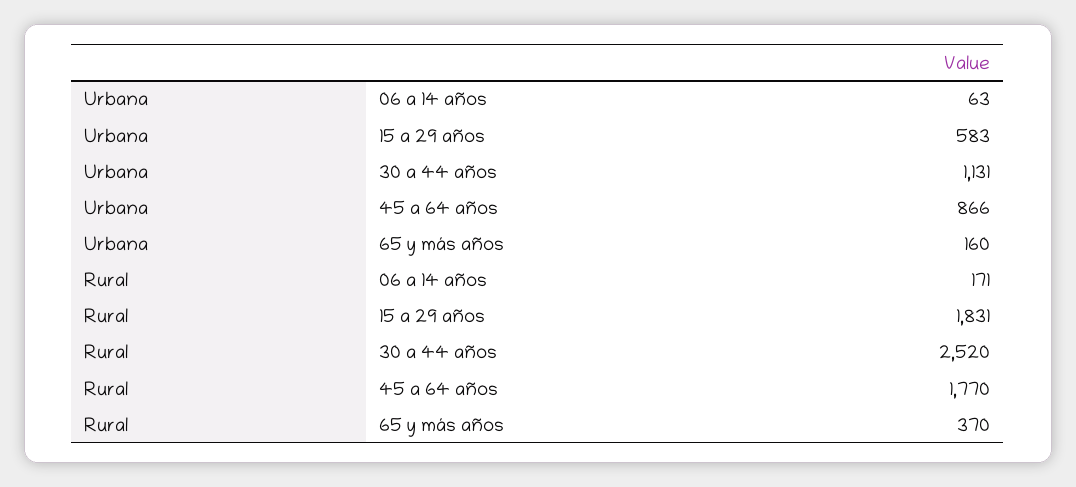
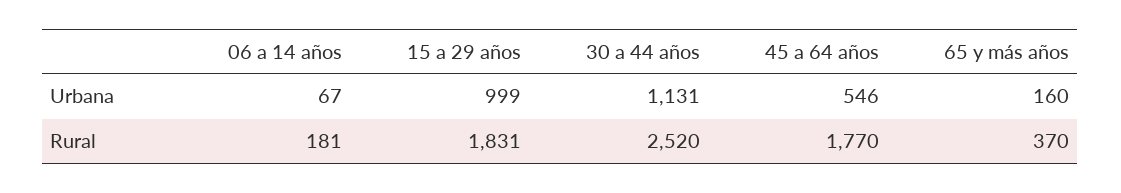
  {
    "Urbana": {
-     "06 a 14 años": 63,
+     "06 a 14 años": 67,
-     "15 a 29 años": 583,
+     "15 a 29 años": 999,
      "30 a 44 años": 1131,
-     "45 a 64 años": 866,
+     "45 a 64 años": 546,
      "65 y más años": 160
    },
    "Rural": {
-     "06 a 14 años": 171,
+     "06 a 14 años": 181,
      "15 a 29 años": 1831,
      "30 a 44 años": 2520,
      "45 a 64 años": 1770,
      "65 y más años": 370
    }
  }

